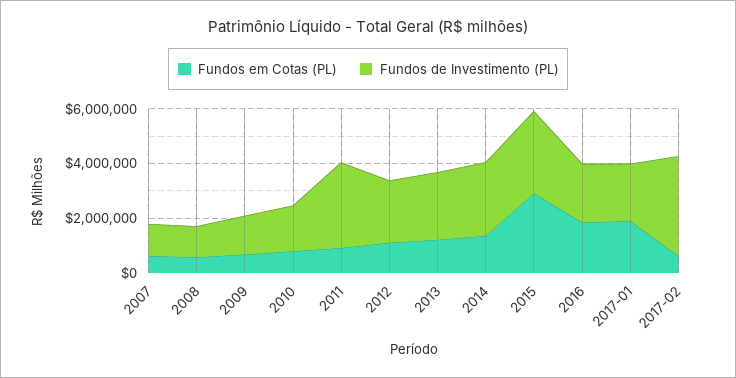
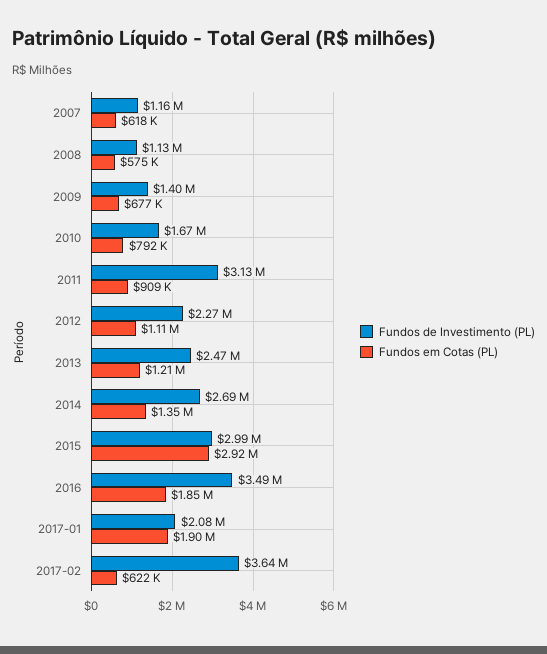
  {
    "Fundos em Cotas (PL)": {
      "2007": 618000,
      "2008": 575000,
      "2009": 677000,
      "2010": 792000,
      "2011": 909000,
      "2012": 1110000,
      "2013": 1210000,
      "2014": 1350000,
      "2015": 2920000,
      "2016": 1850000,
      "2017-01": 1900000,
      "2017-02": 622000
    },
    "Fundos de Investimento (PL)": {
      "2007": 1160000,
      "2008": 1130000,
      "2009": 1400000,
      "2010": 1670000,
      "2011": 3130000,
      "2012": 2270000,
      "2013": 2470000,
      "2014": 2690000,
      "2015": 2990000,
-     "2016": 2000000,
+     "2016": 3490000,
      "2017-01": 2080000,
      "2017-02": 3640000
    }
  }

